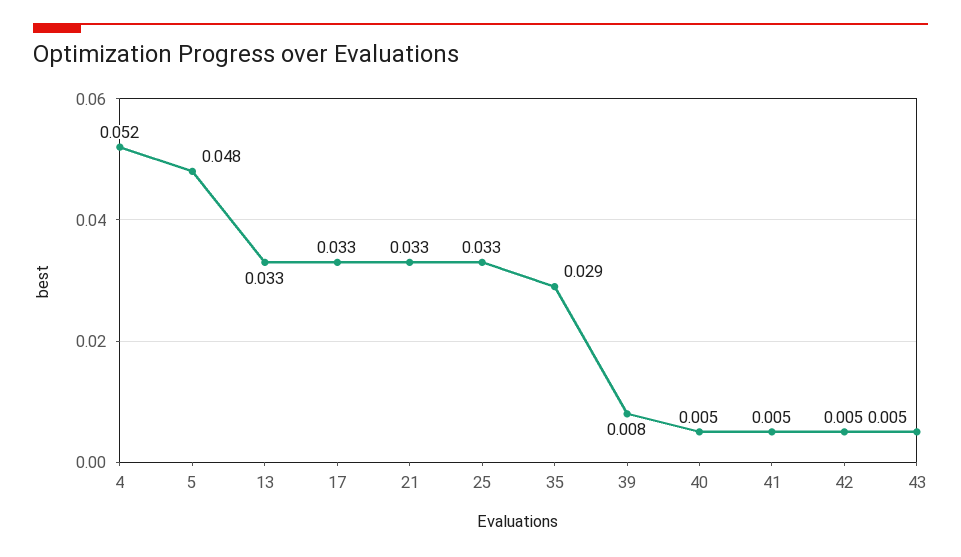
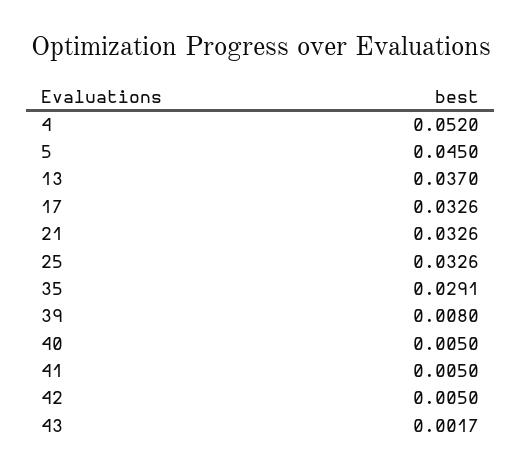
  {
    "4": 0.052,
-   "5": 0.048,
+   "5": 0.045,
-   "13": 0.033,
+   "13": 0.037,
    "17": 0.0326,
    "21": 0.0326,
    "25": 0.0326,
    "35": 0.0291,
    "39": 0.008,
    "40": 0.005,
    "41": 0.005,
    "42": 0.005,
-   "43": 0.005
+   "43": 0.0017
  }

